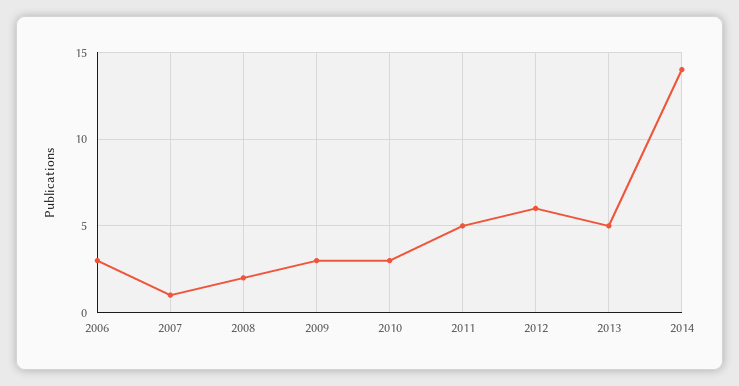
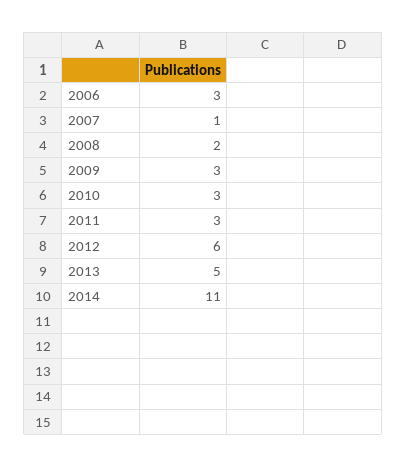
  {
    "2006": 3,
    "2007": 1,
    "2008": 2,
    "2009": 3,
    "2010": 3,
-   "2011": 5,
+   "2011": 3,
    "2012": 6,
    "2013": 5,
-   "2014": 14
+   "2014": 11
  }

